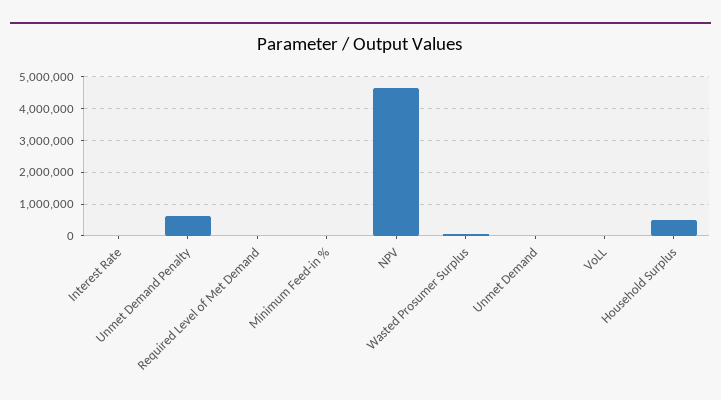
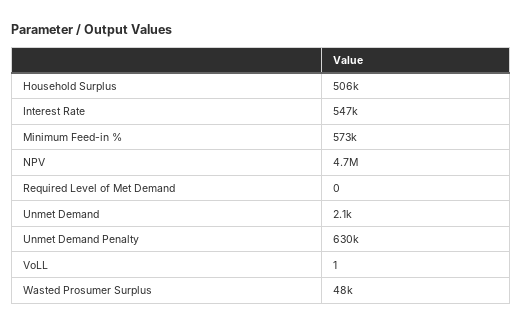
  {
-   "Interest Rate": 0,
+   "Interest Rate": 547000,
    "Unmet Demand Penalty": 630000,
    "Required Level of Met Demand": 0,
-   "Minimum Feed-in %": 0,
+   "Minimum Feed-in %": 573000,
    "NPV": 4700000,
    "Wasted Prosumer Surplus": 48000,
    "Unmet Demand": 2100,
    "VoLL": 1,
    "Household Surplus": 506000
  }

